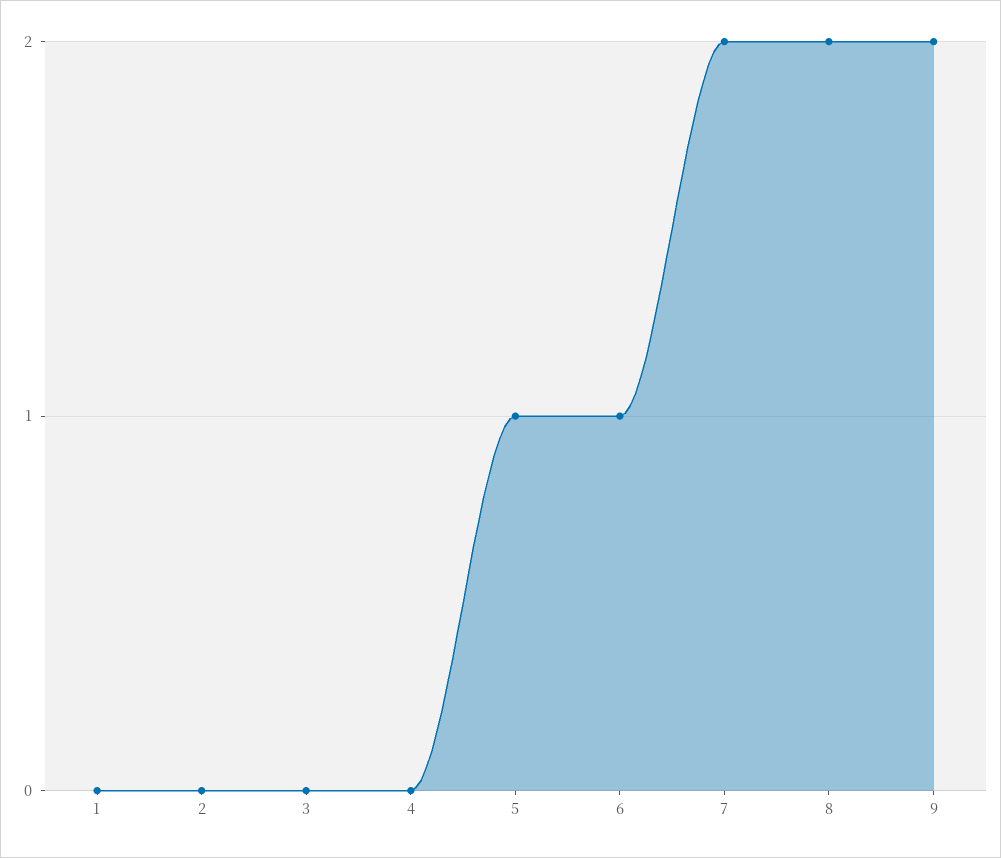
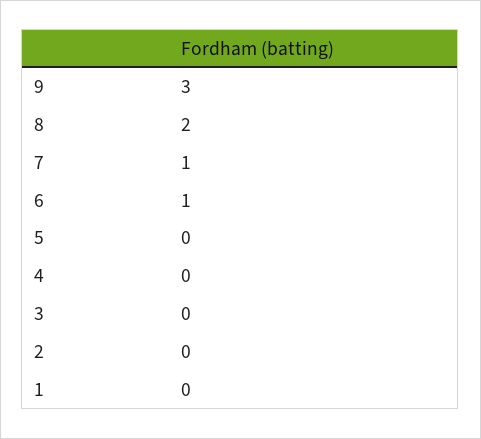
  {
    "1": 0,
    "2": 0,
    "3": 0,
    "4": 0,
-   "5": 1,
+   "5": 0,
    "6": 1,
-   "7": 2,
+   "7": 1,
    "8": 2,
-   "9": 2
+   "9": 3
  }

